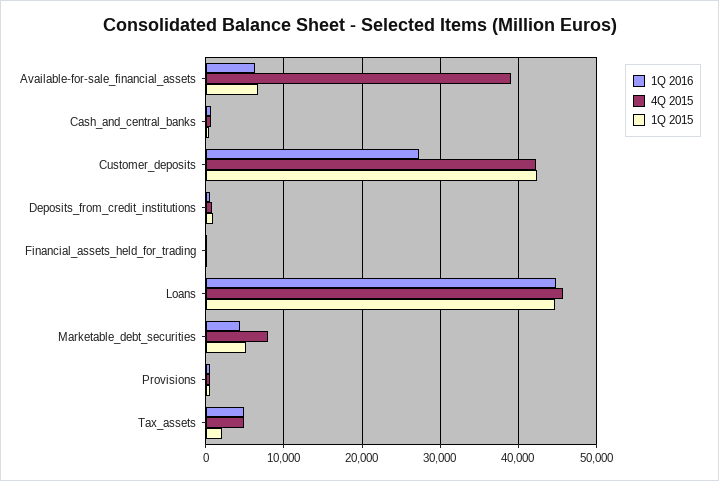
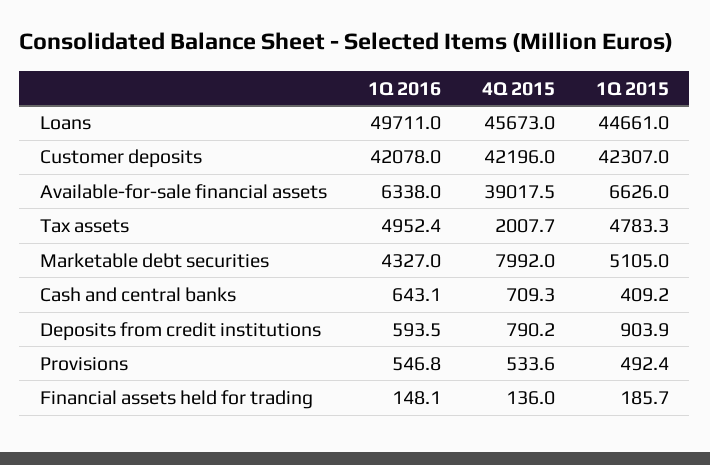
  {
    "1Q 2016": {
      "Available-for-sale_financial_assets": 6338,
      "Cash_and_central_banks": 643.1,
-     "Customer_deposits": 27000,
+     "Customer_deposits": 42078,
      "Deposits_from_credit_institutions": 593.5,
      "Financial_assets_held_for_trading": 148.1,
-     "Loans": 45000,
+     "Loans": 49711,
      "Marketable_debt_securities": 4327,
      "Provisions": 546.8,
      "Tax_assets": 4952.4
    },
    "4Q 2015": {
      "Available-for-sale_financial_assets": 39017.5,
      "Cash_and_central_banks": 709.3,
      "Customer_deposits": 42196,
      "Deposits_from_credit_institutions": 790.2,
      "Financial_assets_held_for_trading": 136,
      "Loans": 45673,
      "Marketable_debt_securities": 7992,
      "Provisions": 533.6,
-     "Tax_assets": 5000
+     "Tax_assets": 2007.7
    },
    "1Q 2015": {
      "Available-for-sale_financial_assets": 6626,
      "Cash_and_central_banks": 409.2,
      "Customer_deposits": 42307,
      "Deposits_from_credit_institutions": 903.9,
      "Financial_assets_held_for_trading": 185.7,
      "Loans": 44661,
      "Marketable_debt_securities": 5105,
      "Provisions": 492.4,
-     "Tax_assets": 2000
+     "Tax_assets": 4783.3
    }
  }

